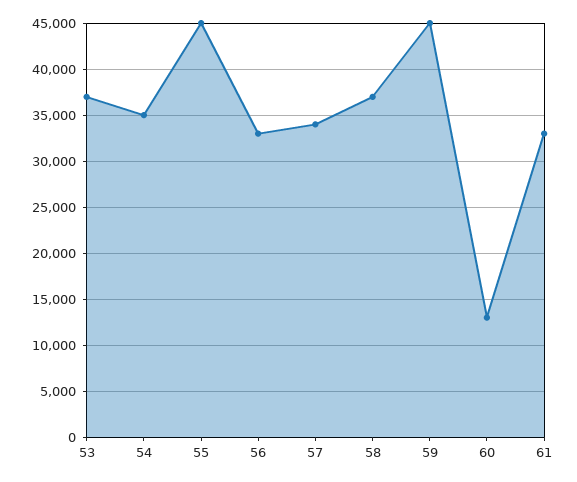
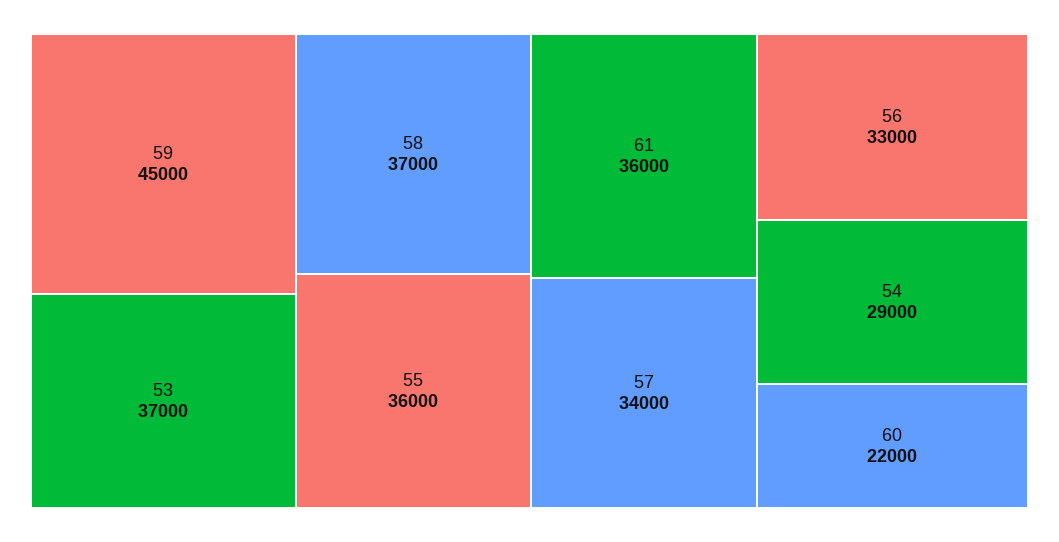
  {
    "53": 37000,
-   "54": 35000,
+   "54": 29000,
-   "55": 45000,
+   "55": 36000,
    "56": 33000,
    "57": 34000,
    "58": 37000,
    "59": 45000,
-   "60": 13000,
+   "60": 22000,
-   "61": 33000
+   "61": 36000
  }

